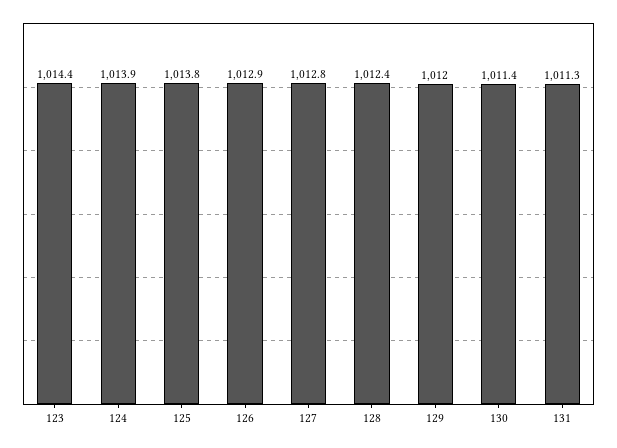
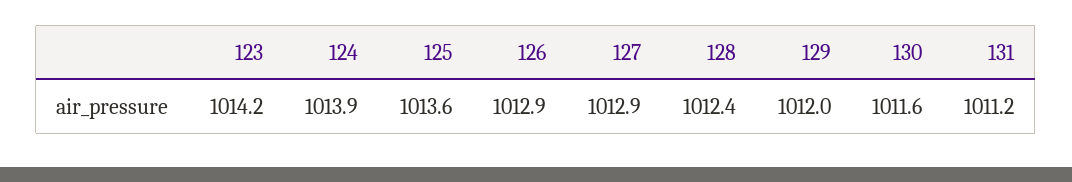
  {
-   "123": 1014.4,
+   "123": 1014.2,
    "124": 1013.9,
-   "125": 1013.8,
+   "125": 1013.6,
    "126": 1012.9,
-   "127": 1012.8,
+   "127": 1012.9,
    "128": 1012.4,
    "129": 1012,
-   "130": 1011.4,
+   "130": 1011.6,
-   "131": 1011.3
+   "131": 1011.2
  }

